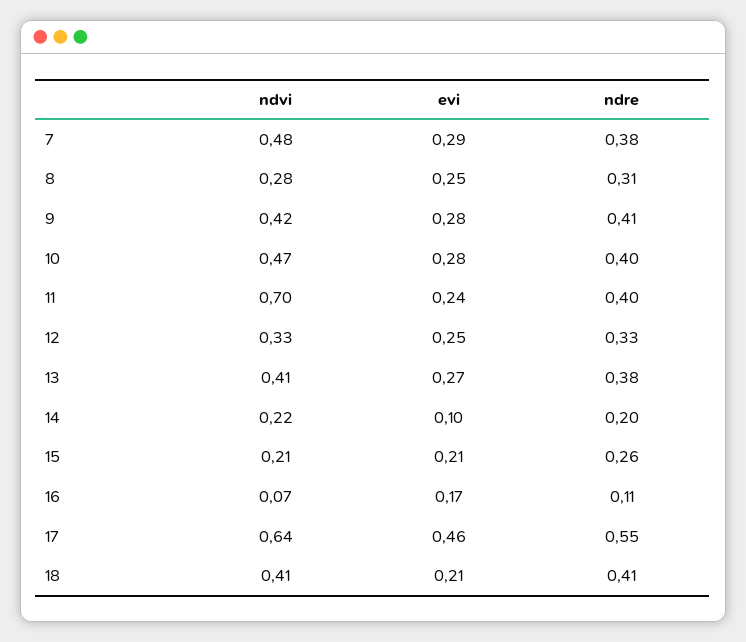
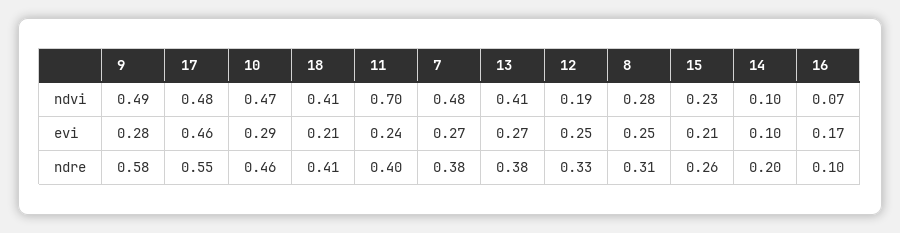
  {
    "ndvi": {
      "7": 0.48,
      "8": 0.28,
-     "9": 0.42,
+     "9": 0.49,
      "10": 0.47,
      "11": 0.7,
-     "12": 0.33,
+     "12": 0.19,
      "13": 0.41,
-     "14": 0.22,
+     "14": 0.1,
-     "15": 0.21,
+     "15": 0.23,
      "16": 0.07,
-     "17": 0.64,
+     "17": 0.48,
      "18": 0.41
    },
    "evi": {
-     "7": 0.29,
+     "7": 0.27,
      "8": 0.25,
      "9": 0.28,
-     "10": 0.28,
+     "10": 0.29,
      "11": 0.24,
      "12": 0.25,
      "13": 0.27,
      "14": 0.1,
      "15": 0.21,
      "16": 0.17,
      "17": 0.46,
      "18": 0.21
    },
    "ndre": {
      "7": 0.38,
      "8": 0.31,
-     "9": 0.41,
+     "9": 0.58,
-     "10": 0.4,
+     "10": 0.46,
      "11": 0.4,
      "12": 0.33,
      "13": 0.38,
      "14": 0.2,
      "15": 0.26,
-     "16": 0.11,
+     "16": 0.1,
      "17": 0.55,
      "18": 0.41
    }
  }

